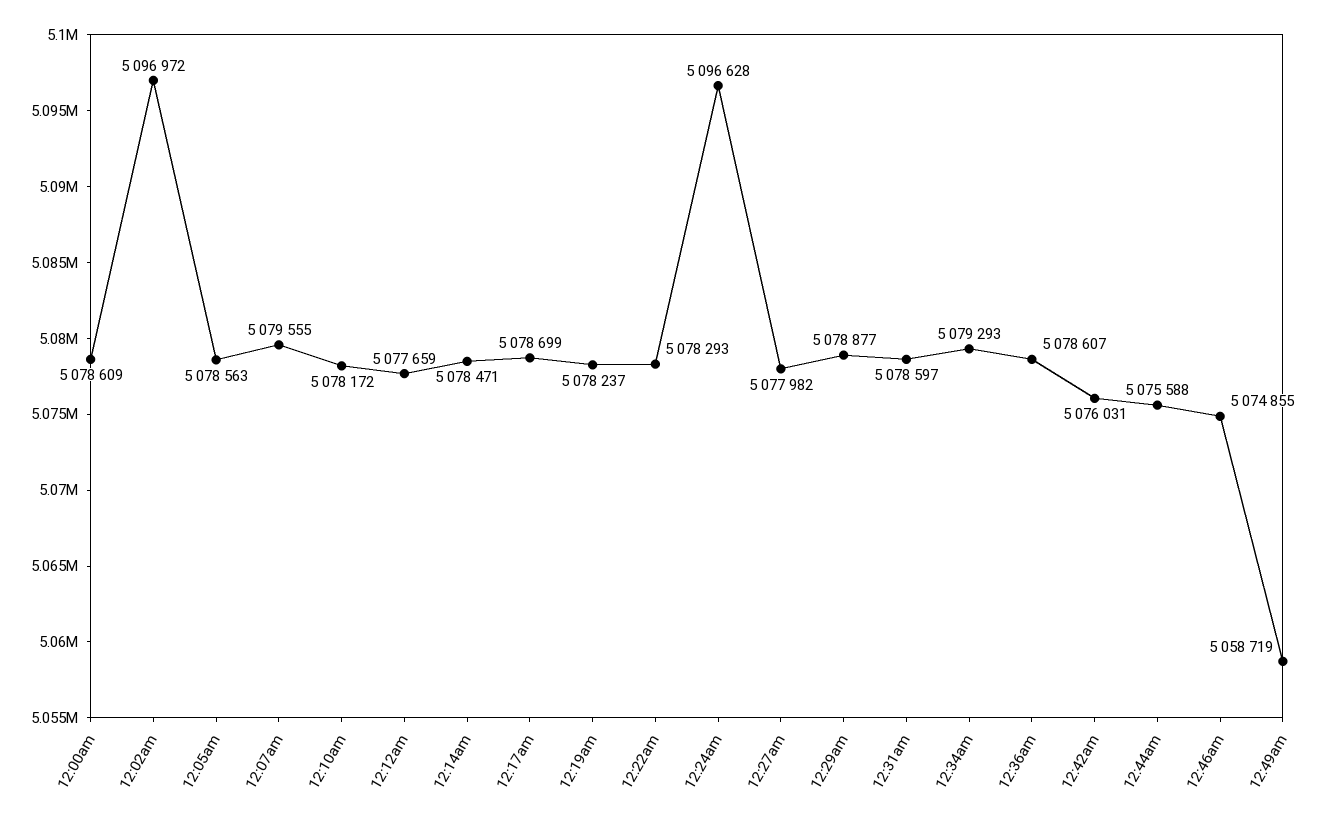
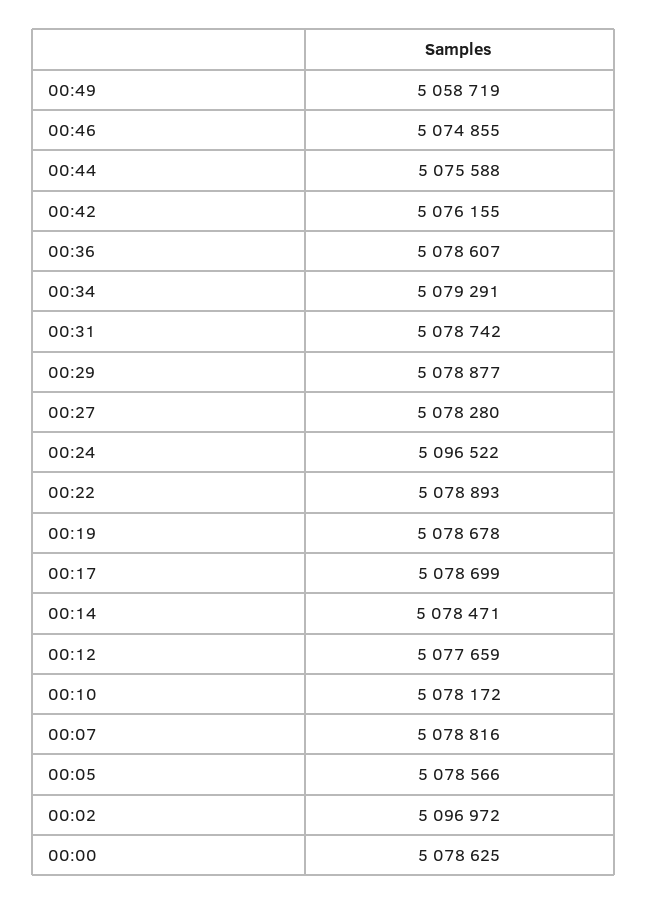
  {
-   "12:00am": 5078609,
+   "12:00am": 5078625,
    "12:02am": 5096972,
-   "12:05am": 5078563,
+   "12:05am": 5078566,
-   "12:07am": 5079555,
+   "12:07am": 5078816,
    "12:10am": 5078172,
    "12:12am": 5077659,
    "12:14am": 5078471,
    "12:17am": 5078699,
-   "12:19am": 5078237,
+   "12:19am": 5078678,
-   "12:22am": 5078293,
+   "12:22am": 5078893,
-   "12:24am": 5096628,
+   "12:24am": 5096522,
-   "12:27am": 5077982,
+   "12:27am": 5078280,
    "12:29am": 5078877,
-   "12:31am": 5078597,
+   "12:31am": 5078742,
-   "12:34am": 5079293,
+   "12:34am": 5079291,
    "12:36am": 5078607,
-   "12:42am": 5076031,
+   "12:42am": 5076155,
    "12:44am": 5075588,
    "12:46am": 5074855,
    "12:49am": 5058719
  }

